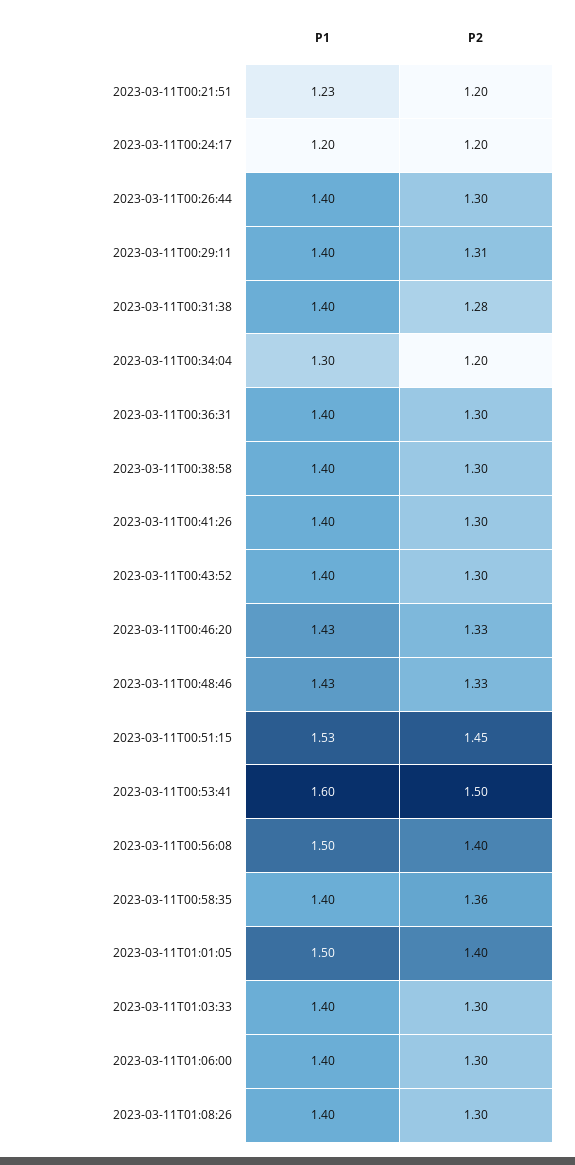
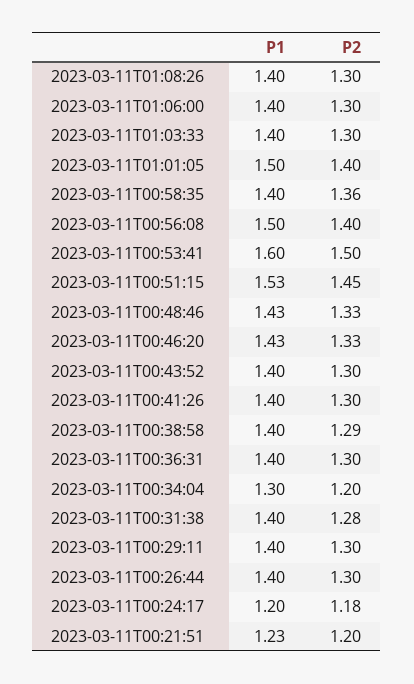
  {
    "P1": {
      "2023-03-11T00:21:51": 1.23,
      "2023-03-11T00:24:17": 1.2,
      "2023-03-11T00:26:44": 1.4,
      "2023-03-11T00:29:11": 1.4,
      "2023-03-11T00:31:38": 1.4,
      "2023-03-11T00:34:04": 1.3,
      "2023-03-11T00:36:31": 1.4,
      "2023-03-11T00:38:58": 1.4,
      "2023-03-11T00:41:26": 1.4,
      "2023-03-11T00:43:52": 1.4,
      "2023-03-11T00:46:20": 1.43,
      "2023-03-11T00:48:46": 1.43,
      "2023-03-11T00:51:15": 1.53,
      "2023-03-11T00:53:41": 1.6,
      "2023-03-11T00:56:08": 1.5,
      "2023-03-11T00:58:35": 1.4,
      "2023-03-11T01:01:05": 1.5,
      "2023-03-11T01:03:33": 1.4,
      "2023-03-11T01:06:00": 1.4,
      "2023-03-11T01:08:26": 1.4
    },
    "P2": {
      "2023-03-11T00:21:51": 1.2,
-     "2023-03-11T00:24:17": 1.2,
+     "2023-03-11T00:24:17": 1.18,
      "2023-03-11T00:26:44": 1.3,
-     "2023-03-11T00:29:11": 1.31,
+     "2023-03-11T00:29:11": 1.3,
      "2023-03-11T00:31:38": 1.28,
      "2023-03-11T00:34:04": 1.2,
      "2023-03-11T00:36:31": 1.3,
-     "2023-03-11T00:38:58": 1.3,
+     "2023-03-11T00:38:58": 1.29,
      "2023-03-11T00:41:26": 1.3,
      "2023-03-11T00:43:52": 1.3,
      "2023-03-11T00:46:20": 1.33,
      "2023-03-11T00:48:46": 1.33,
      "2023-03-11T00:51:15": 1.45,
      "2023-03-11T00:53:41": 1.5,
      "2023-03-11T00:56:08": 1.4,
      "2023-03-11T00:58:35": 1.36,
      "2023-03-11T01:01:05": 1.4,
      "2023-03-11T01:03:33": 1.3,
      "2023-03-11T01:06:00": 1.3,
      "2023-03-11T01:08:26": 1.3
    }
  }

